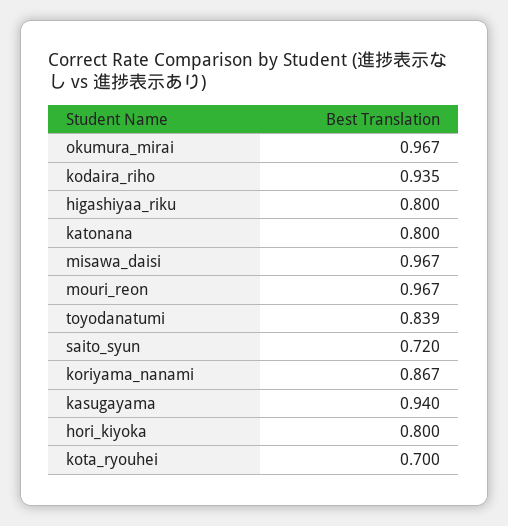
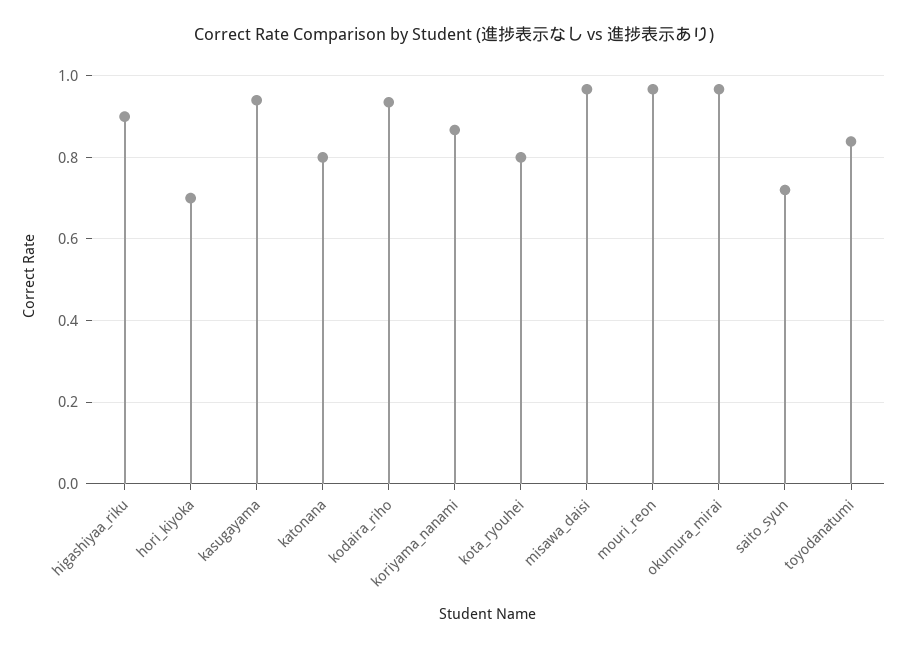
  {
    "okumura_mirai": 0.967,
    "kodaira_riho": 0.935,
-   "higashiyaa_riku": 0.8,
+   "higashiyaa_riku": 0.9,
    "katonana": 0.8,
    "misawa_daisi": 0.967,
    "mouri_reon": 0.967,
    "toyodanatumi": 0.839,
    "saito_syun": 0.72,
    "koriyama_nanami": 0.867,
    "kasugayama": 0.94,
-   "hori_kiyoka": 0.8,
+   "hori_kiyoka": 0.7,
-   "kota_ryouhei": 0.7
+   "kota_ryouhei": 0.8
  }

